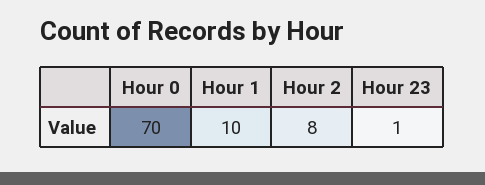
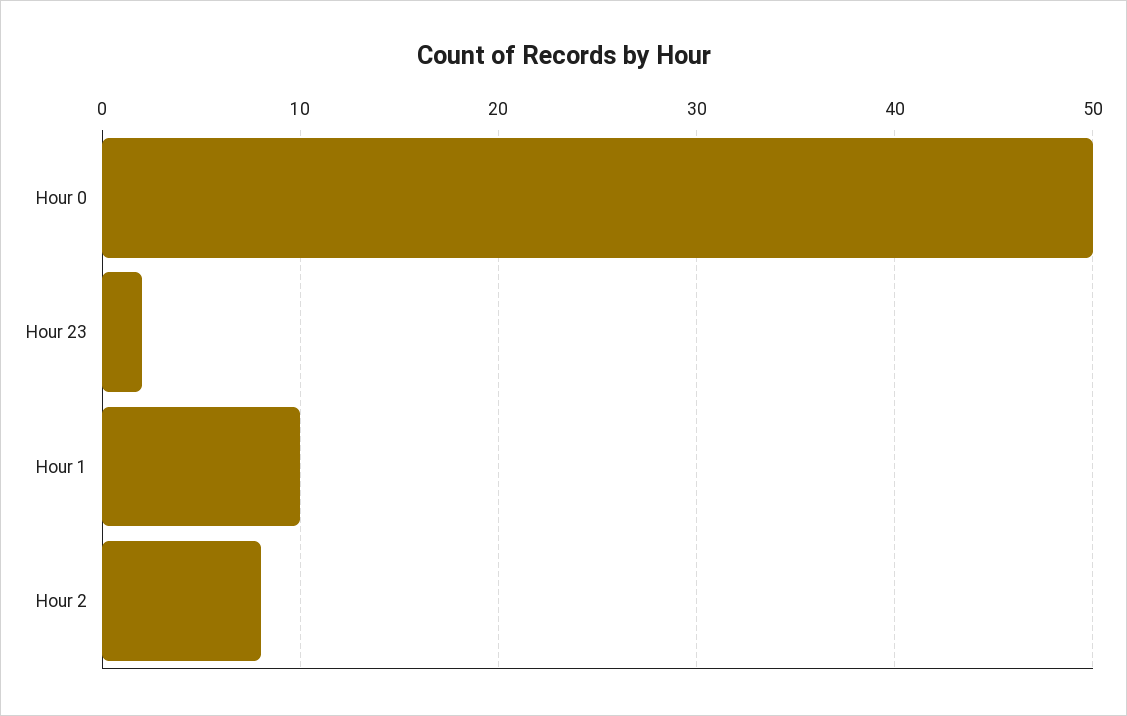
  {
-   "Hour 0": 70,
+   "Hour 0": 50,
    "Hour 1": 10,
    "Hour 2": 8,
-   "Hour 23": 1
+   "Hour 23": 2
  }

